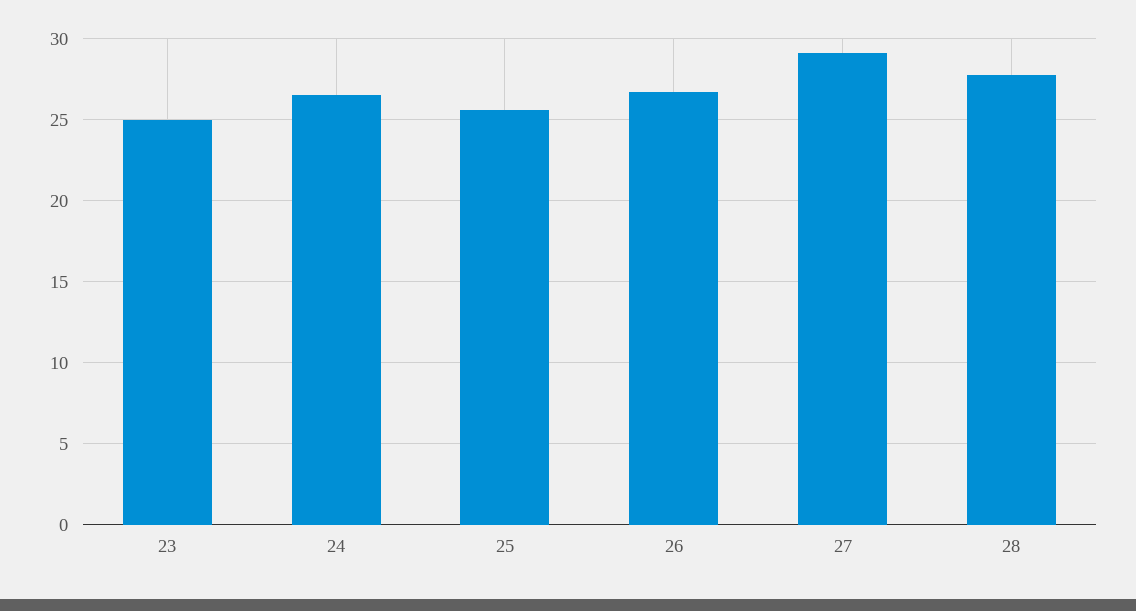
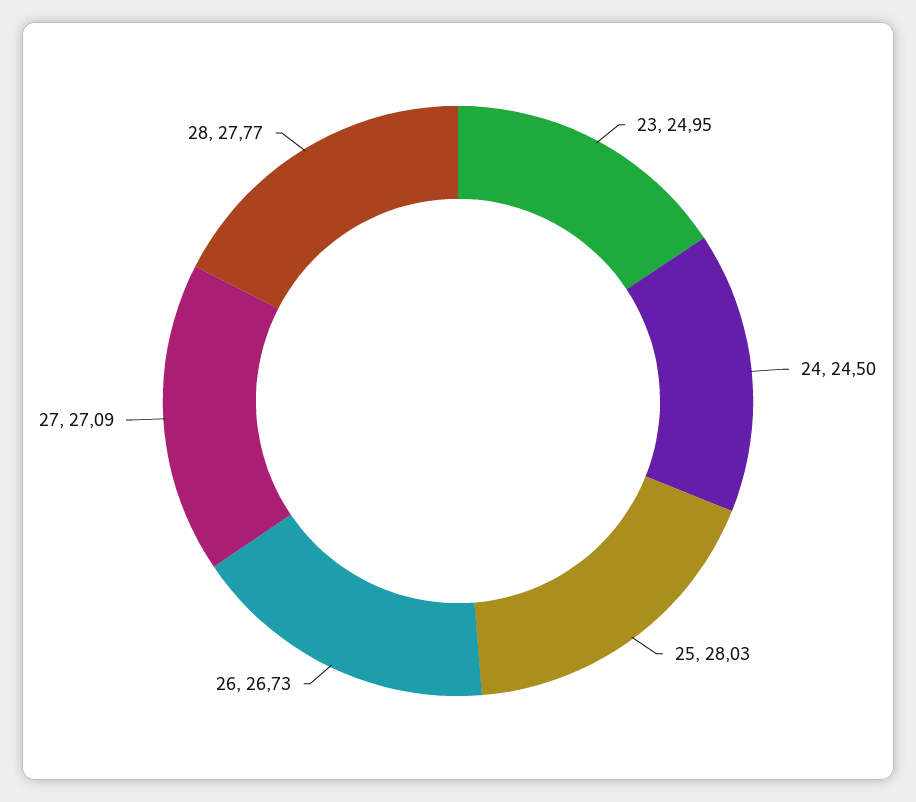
  {
    "23": 24.95,
-   "24": 26.5,
+   "24": 24.5,
-   "25": 25.5,
+   "25": 28.03,
    "26": 26.73,
-   "27": 29,
+   "27": 27.09,
    "28": 27.77
  }

